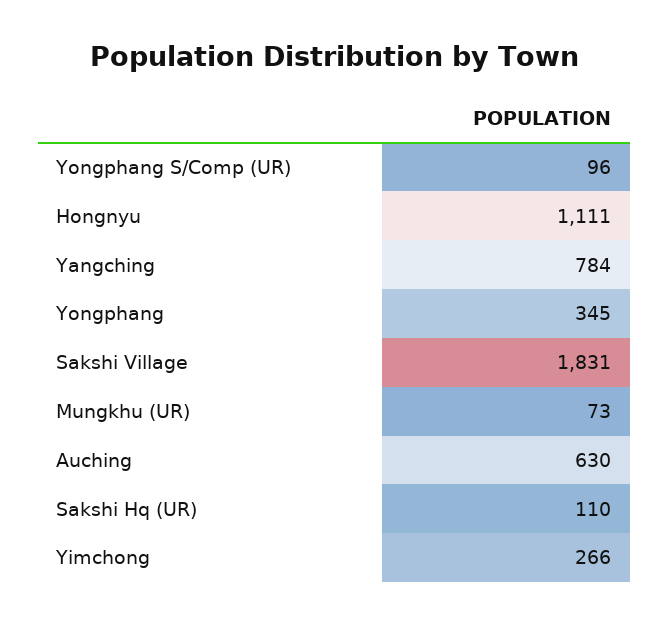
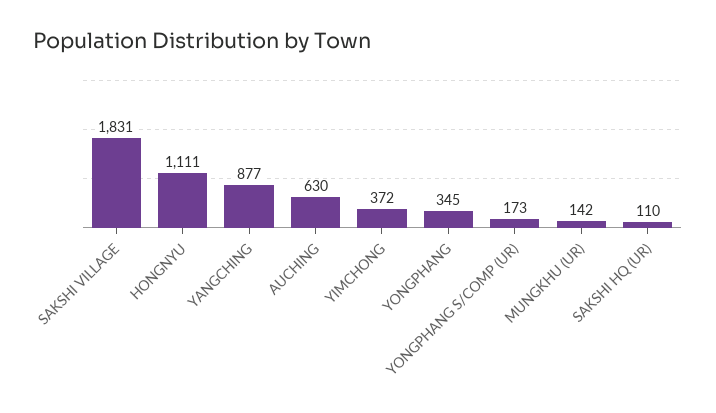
  {
-   "Yongphang S/Comp (UR)": 96,
+   "Yongphang S/Comp (UR)": 173,
    "Hongnyu": 1111,
-   "Yangching": 784,
+   "Yangching": 877,
    "Yongphang": 345,
    "Sakshi Village": 1831,
-   "Mungkhu (UR)": 73,
+   "Mungkhu (UR)": 142,
    "Auching": 630,
    "Sakshi Hq (UR)": 110,
-   "Yimchong": 266
+   "Yimchong": 372
  }

